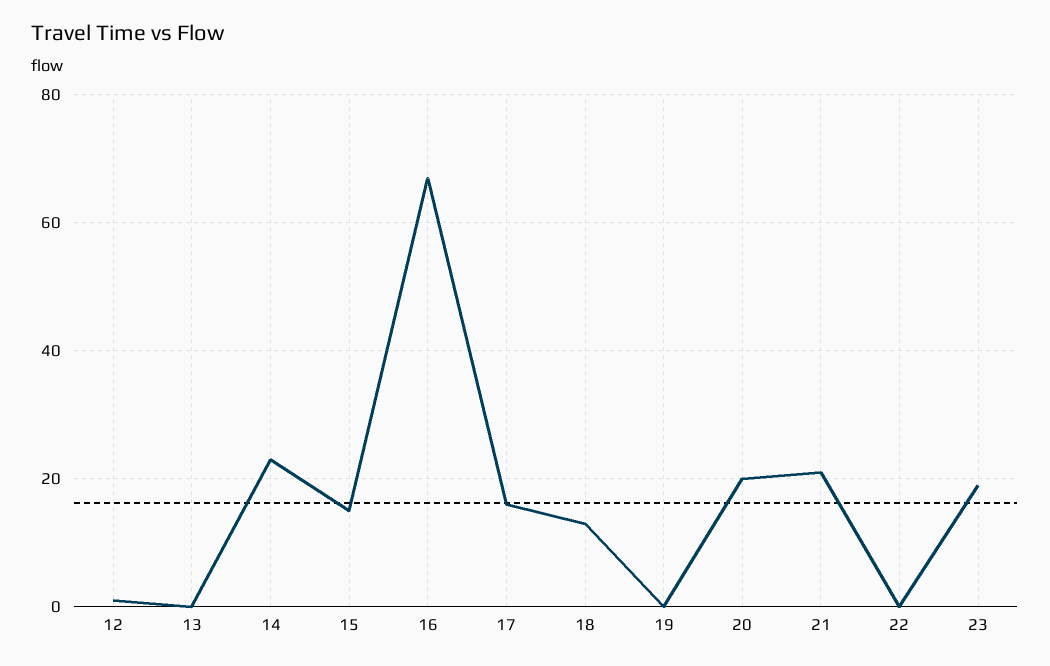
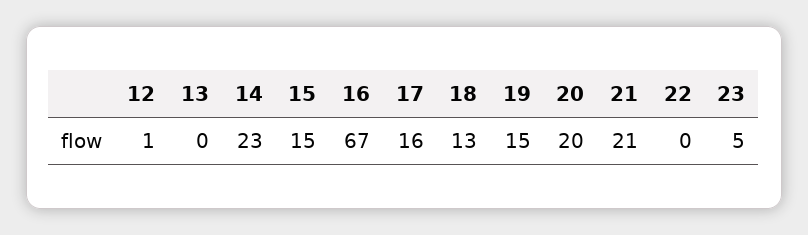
  {
    "12": 1,
    "13": 0,
    "14": 23,
    "15": 15,
    "16": 67,
    "17": 16,
    "18": 13,
-   "19": 0,
+   "19": 15,
    "20": 20,
    "21": 21,
    "22": 0,
-   "23": 20
+   "23": 5
  }

